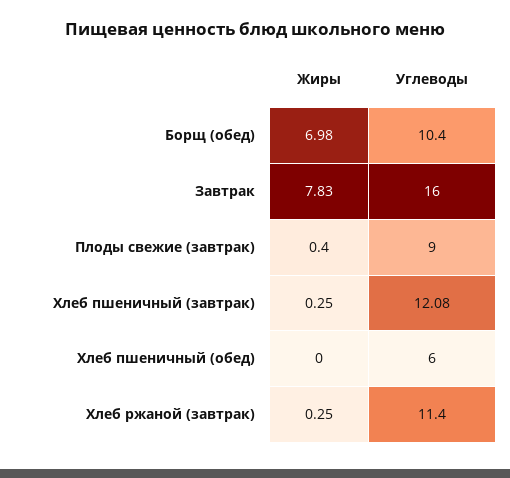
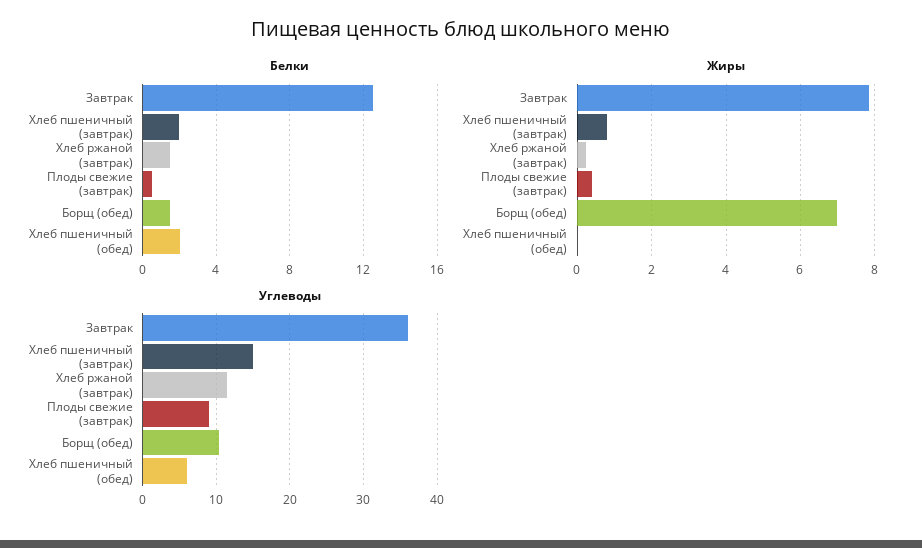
  {
    "Жиры": {
      "Борщ (обед)": 6.98,
      "Завтрак": 7.83,
      "Плоды свежие (завтрак)": 0.4,
-     "Хлеб пшеничный (завтрак)": 0.25,
+     "Хлеб пшеничный (завтрак)": 0.8,
      "Хлеб пшеничный (обед)": 0,
      "Хлеб ржаной (завтрак)": 0.25
    },
    "Углеводы": {
      "Борщ (обед)": 10.4,
-     "Завтрак": 16,
+     "Завтрак": 36,
      "Плоды свежие (завтрак)": 9,
-     "Хлеб пшеничный (завтрак)": 12.08,
+     "Хлеб пшеничный (завтрак)": 15,
      "Хлеб пшеничный (обед)": 6,
      "Хлеб ржаной (завтрак)": 11.4
-   }
+   },
+   "Белки": {
+     "Завтрак": 12.5,
+     "Хлеб пшеничный (завтрак)": 2,
+     "Хлеб ржаной (завтрак)": 1.5,
+     "Плоды свежие (завтрак)": 0.5,
+     "Борщ (обед)": 1.5,
+     "Хлеб пшеничный (обед)": 2
+   }
  }

